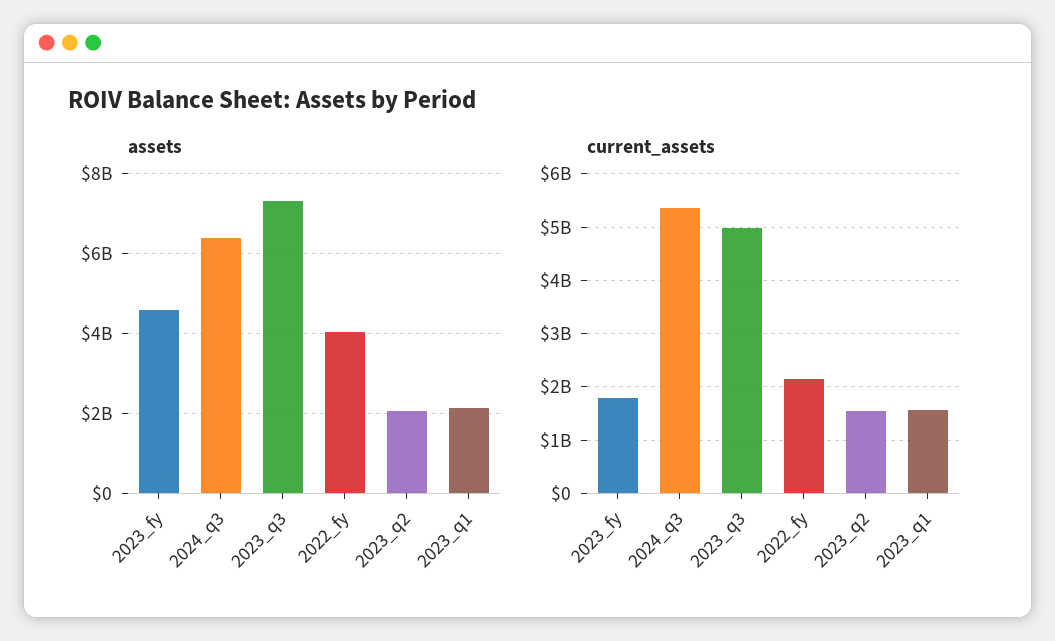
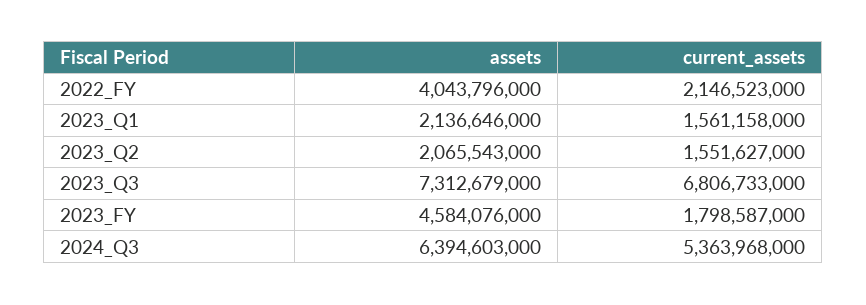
  {
    "assets": {
      "2023_fy": 4584076000,
      "2024_q3": 6394603000,
      "2023_q3": 7312679000,
      "2022_fy": 4043796000,
      "2023_q2": 2065543000,
      "2023_q1": 2136646000
    },
    "current_assets": {
      "2023_fy": 1798587000,
      "2024_q3": 5363968000,
-     "2023_q3": 5000000000,
+     "2023_q3": 6806733000,
      "2022_fy": 2146523000,
      "2023_q2": 1551627000,
      "2023_q1": 1561158000
    }
  }

